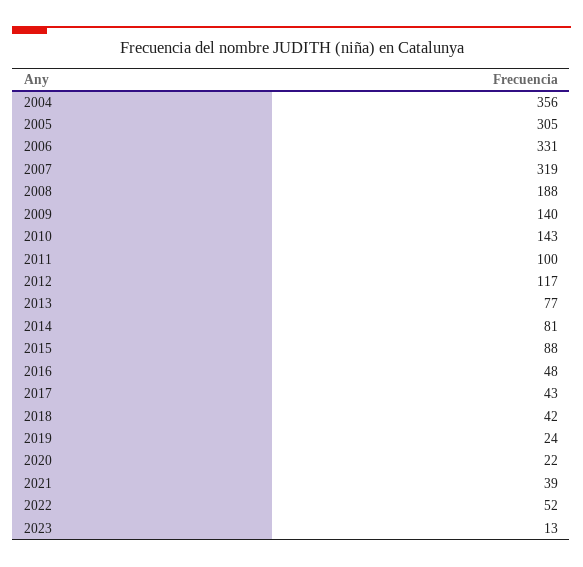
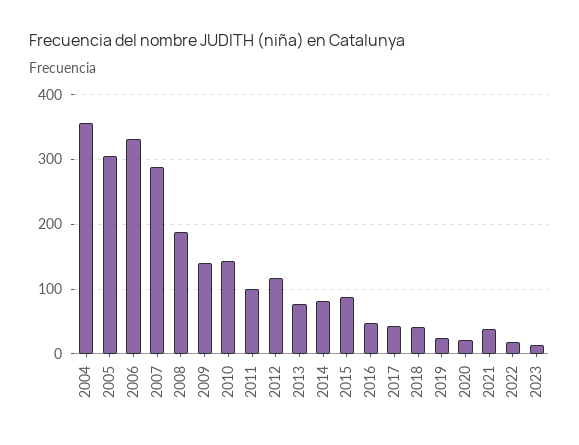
  {
    "2004": 356,
    "2005": 305,
    "2006": 331,
-   "2007": 319,
+   "2007": 290,
    "2008": 188,
    "2009": 140,
    "2010": 143,
    "2011": 100,
    "2012": 117,
    "2013": 77,
    "2014": 81,
    "2015": 88,
    "2016": 48,
    "2017": 43,
    "2018": 42,
    "2019": 24,
    "2020": 22,
    "2021": 39,
-   "2022": 52,
+   "2022": 20,
    "2023": 13
  }

